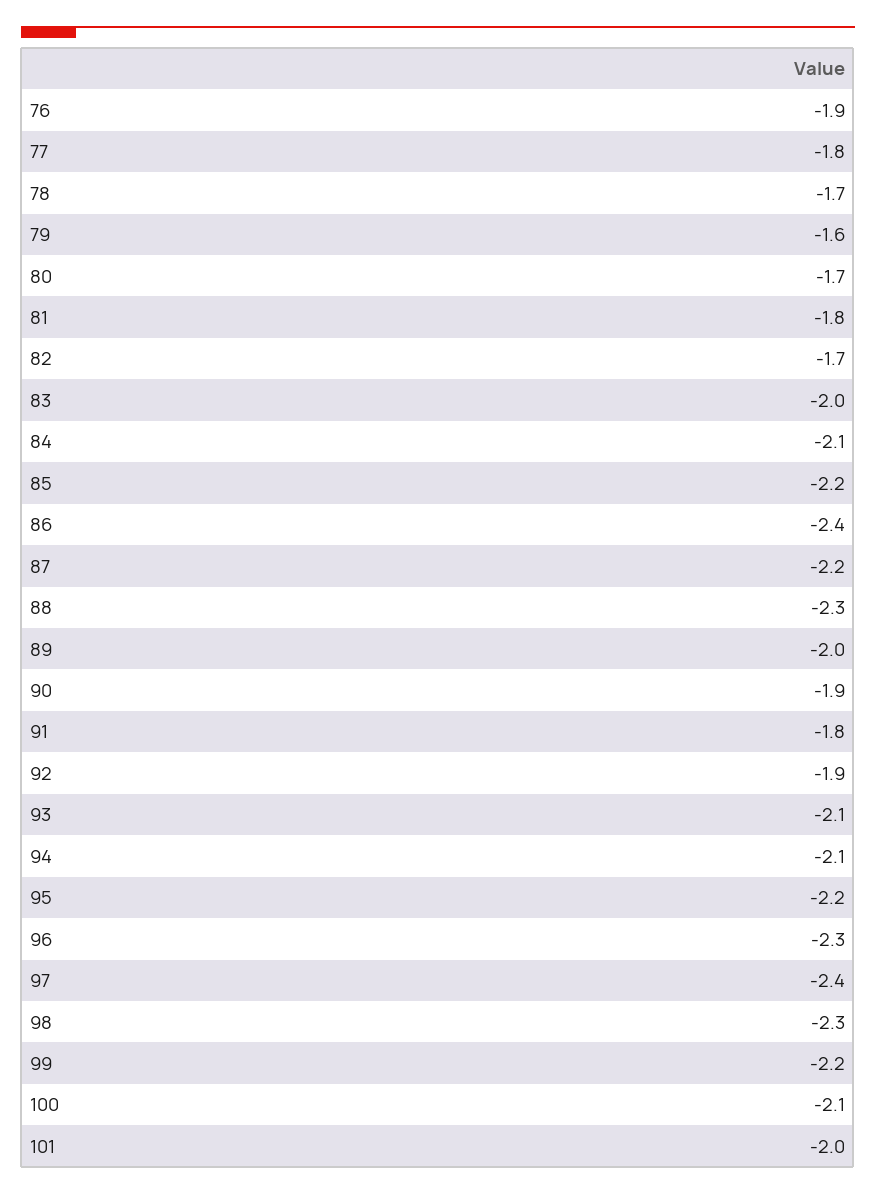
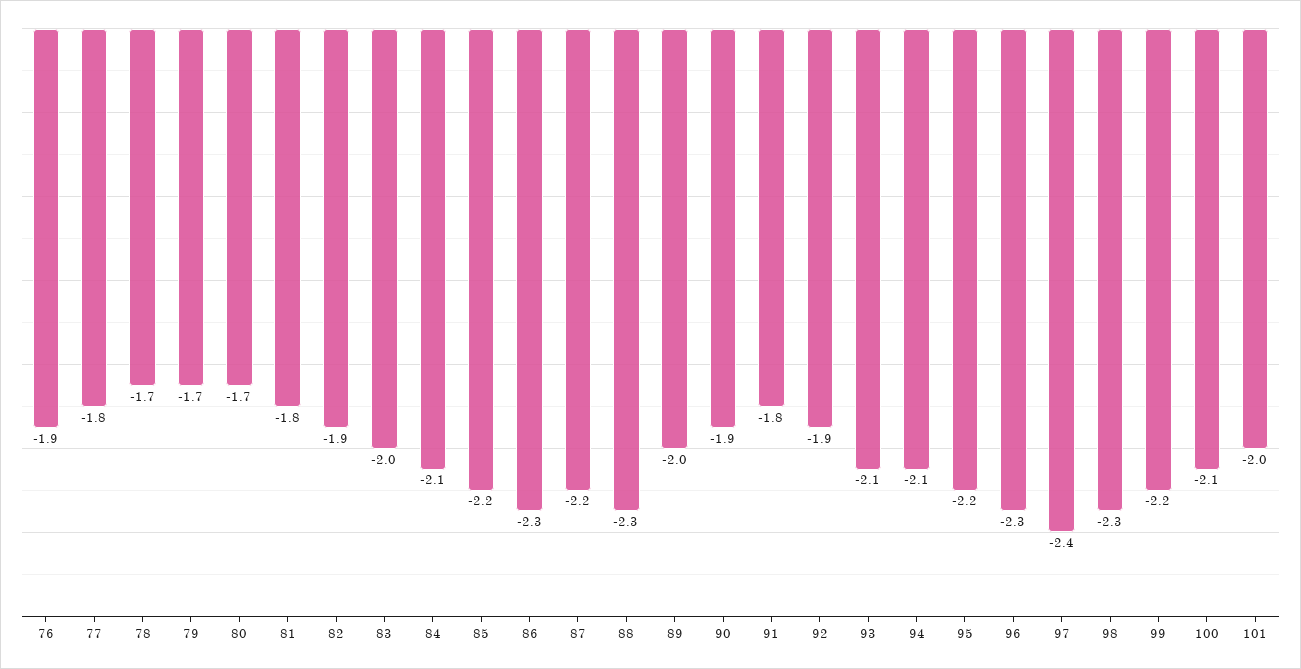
  {
    "76": -1.9,
    "77": -1.8,
    "78": -1.7,
-   "79": -1.6,
+   "79": -1.7,
    "80": -1.7,
    "81": -1.8,
-   "82": -1.7,
+   "82": -1.9,
    "83": -2,
    "84": -2.1,
    "85": -2.2,
-   "86": -2.4,
+   "86": -2.3,
    "87": -2.2,
    "88": -2.3,
    "89": -2,
    "90": -1.9,
    "91": -1.8,
    "92": -1.9,
    "93": -2.1,
    "94": -2.1,
    "95": -2.2,
    "96": -2.3,
    "97": -2.4,
    "98": -2.3,
    "99": -2.2,
    "100": -2.1,
    "101": -2
  }

